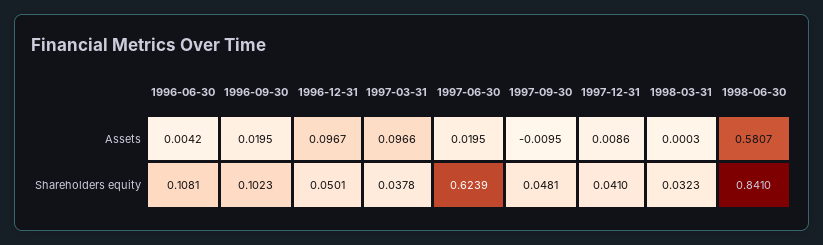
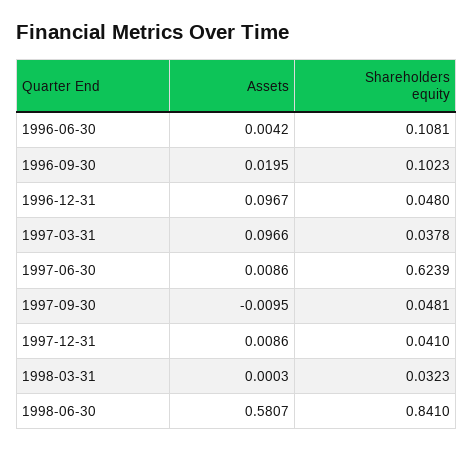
  {
    "1996-06-30": {
      "Assets": 0.0042,
      "Shareholders equity": 0.1081
    },
    "1996-09-30": {
      "Assets": 0.0195,
      "Shareholders equity": 0.1023
    },
    "1996-12-31": {
      "Assets": 0.0967,
-     "Shareholders equity": 0.0501
+     "Shareholders equity": 0.048
    },
    "1997-03-31": {
      "Assets": 0.0966,
      "Shareholders equity": 0.0378
    },
    "1997-06-30": {
-     "Assets": 0.0195,
+     "Assets": 0.0086,
      "Shareholders equity": 0.6239
    },
    "1997-09-30": {
      "Assets": -0.0095,
      "Shareholders equity": 0.0481
    },
    "1997-12-31": {
      "Assets": 0.0086,
      "Shareholders equity": 0.041
    },
    "1998-03-31": {
      "Assets": 0.0003,
      "Shareholders equity": 0.0323
    },
    "1998-06-30": {
      "Assets": 0.5807,
      "Shareholders equity": 0.841
    }
  }

